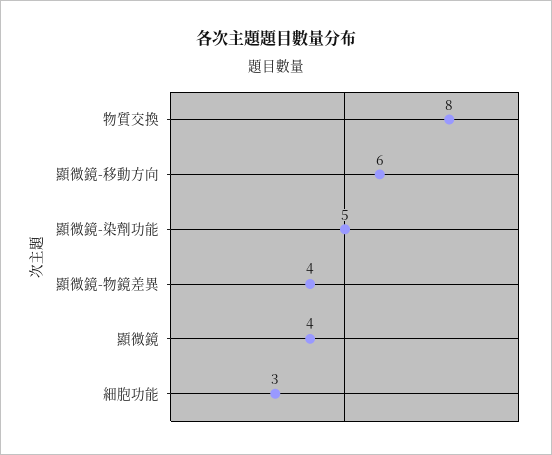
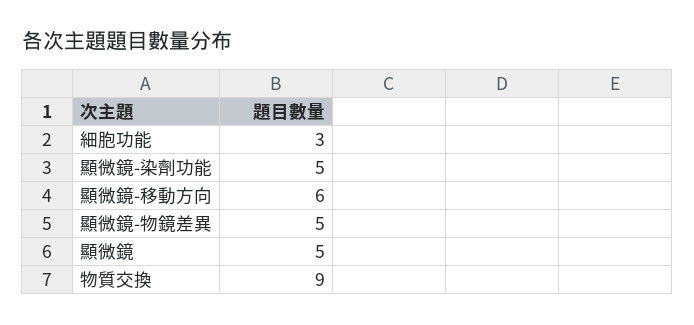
  {
-   "物質交換": 8,
+   "物質交換": 9,
    "顯微鏡-移動方向": 6,
    "顯微鏡-染劑功能": 5,
-   "顯微鏡-物鏡差異": 4,
+   "顯微鏡-物鏡差異": 5,
-   "顯微鏡": 4,
+   "顯微鏡": 5,
    "細胞功能": 3
  }

